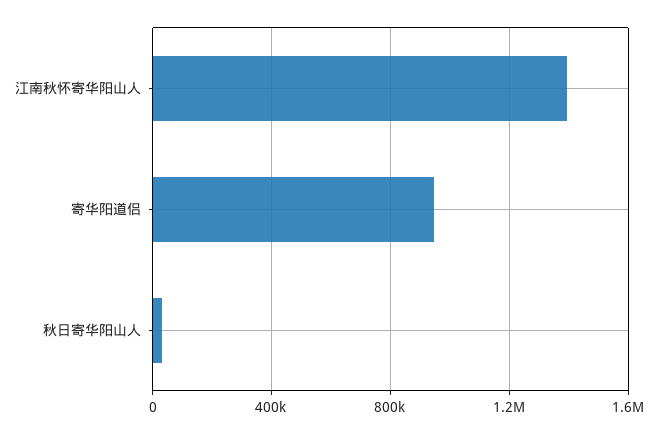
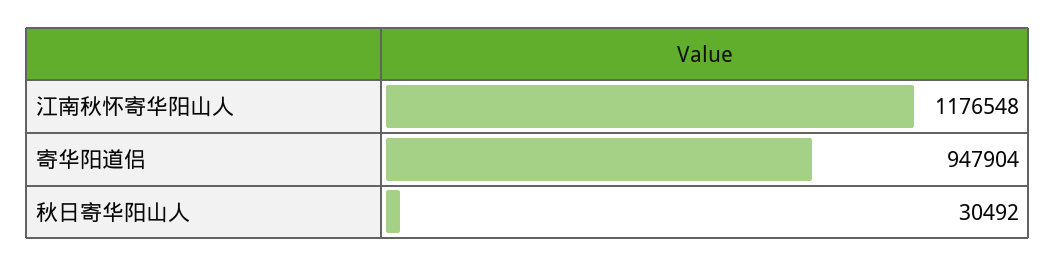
  {
-   "江南秋怀寄华阳山人": 1400000,
+   "江南秋怀寄华阳山人": 1176548,
    "寄华阳道侣": 947904,
    "秋日寄华阳山人": 30492
  }

